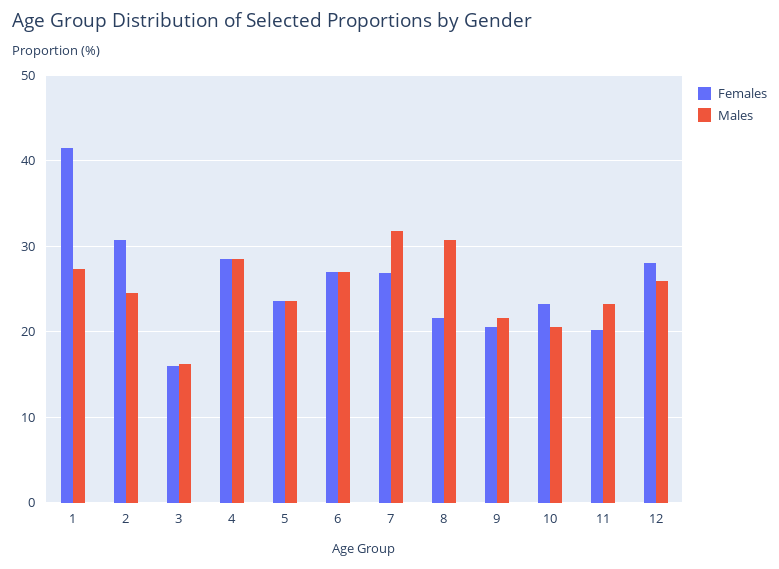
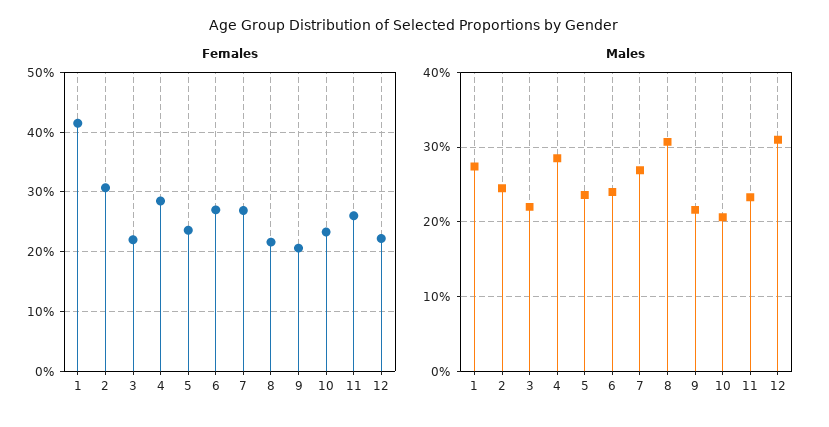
  {
    "Females": {
      "1": 42,
      "2": 31,
-     "3": 16,
+     "3": 22,
      "4": 29,
      "5": 24,
      "6": 27,
      "7": 27,
      "8": 22,
      "9": 21,
      "10": 23,
-     "11": 20,
+     "11": 26,
-     "12": 28
+     "12": 22
    },
    "Males": {
      "1": 27,
      "2": 25,
-     "3": 16,
+     "3": 22,
      "4": 29,
      "5": 24,
-     "6": 27,
+     "6": 24,
-     "7": 32,
+     "7": 27,
      "8": 31,
      "9": 22,
      "10": 21,
      "11": 23,
-     "12": 26
+     "12": 31
    }
  }

